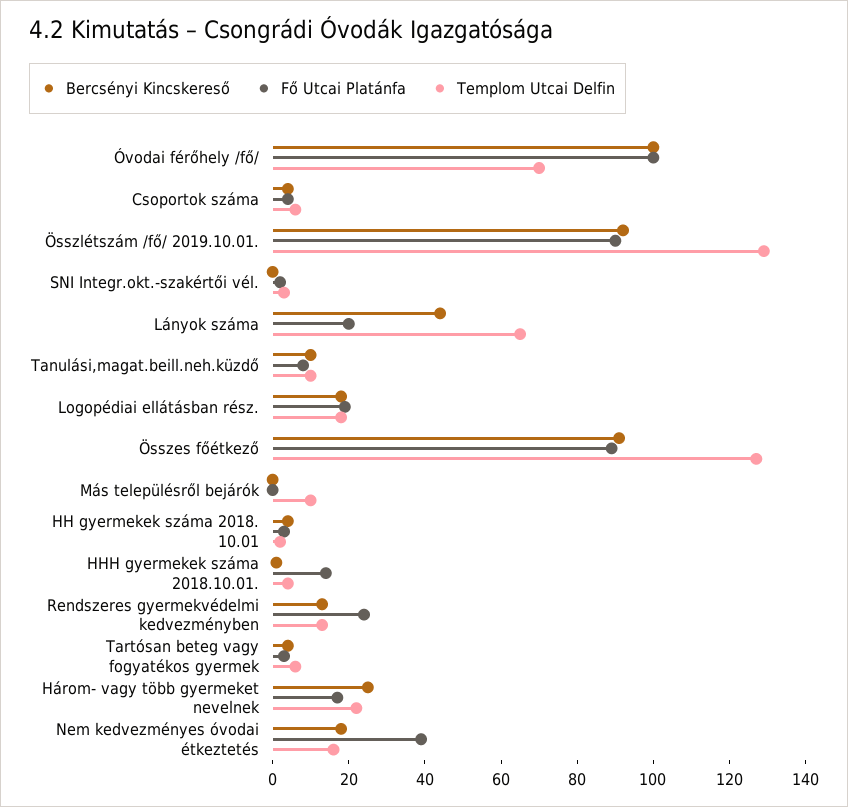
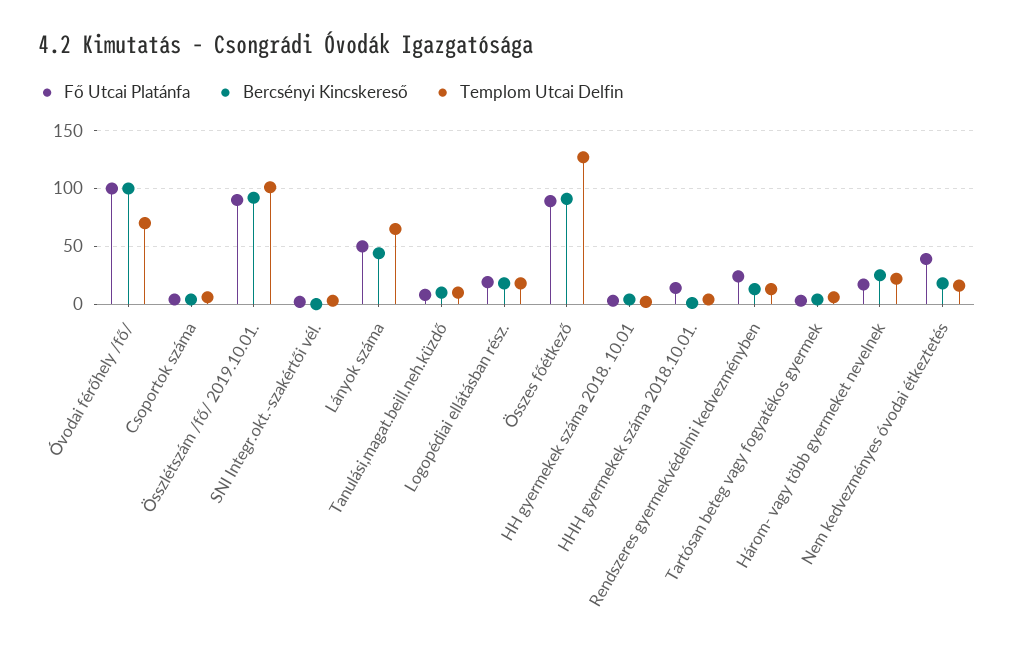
  {
    "Bercsényi Kincskereső": {
      "Óvodai férőhely /fő/": 100,
      "Csoportok száma": 5,
      "Összlétszám /fő/ 2019.10.01.": 90,
      "SNI Integr.okt.-szakértői vél.": 0,
      "Lányok száma": 45,
      "Tanulási,magat.beill.neh.küzdő": 10,
      "Logopédiai ellátásban rész.": 20,
      "Összes főétkező": 90,
-     "Más településről bejárók": 0,
      "HH gyermekek száma 2018. 10.01": 5,
      "HHH gyermekek száma 2018.10.01.": 0,
      "Rendszeres gyermekvédelmi kedvezményben": 15,
      "Tartósan beteg vagy fogyatékos gyermek": 5,
      "Három- vagy több gyermeket nevelnek": 25,
      "Nem kedvezményes óvodai étkeztetés": 20
    },
    "Fő Utcai Platánfa": {
      "Óvodai férőhely /fő/": 100,
      "Csoportok száma": 5,
      "Összlétszám /fő/ 2019.10.01.": 90,
      "SNI Integr.okt.-szakértői vél.": 0,
-     "Lányok száma": 20,
+     "Lányok száma": 50,
      "Tanulási,magat.beill.neh.küzdő": 10,
      "Logopédiai ellátásban rész.": 20,
      "Összes főétkező": 90,
-     "Más településről bejárók": 0,
      "HH gyermekek száma 2018. 10.01": 5,
      "HHH gyermekek száma 2018.10.01.": 15,
      "Rendszeres gyermekvédelmi kedvezményben": 25,
      "Tartósan beteg vagy fogyatékos gyermek": 5,
      "Három- vagy több gyermeket nevelnek": 15,
      "Nem kedvezményes óvodai étkeztetés": 40
    },
    "Templom Utcai Delfin": {
      "Óvodai férőhely /fő/": 70,
      "Csoportok száma": 5,
-     "Összlétszám /fő/ 2019.10.01.": 130,
+     "Összlétszám /fő/ 2019.10.01.": 100,
      "SNI Integr.okt.-szakértői vél.": 5,
      "Lányok száma": 65,
      "Tanulási,magat.beill.neh.küzdő": 10,
      "Logopédiai ellátásban rész.": 20,
      "Összes főétkező": 125,
-     "Más településről bejárók": 10,
      "HH gyermekek száma 2018. 10.01": 0,
      "HHH gyermekek száma 2018.10.01.": 5,
      "Rendszeres gyermekvédelmi kedvezményben": 15,
      "Tartósan beteg vagy fogyatékos gyermek": 5,
      "Három- vagy több gyermeket nevelnek": 20,
      "Nem kedvezményes óvodai étkeztetés": 15
    }
  }

